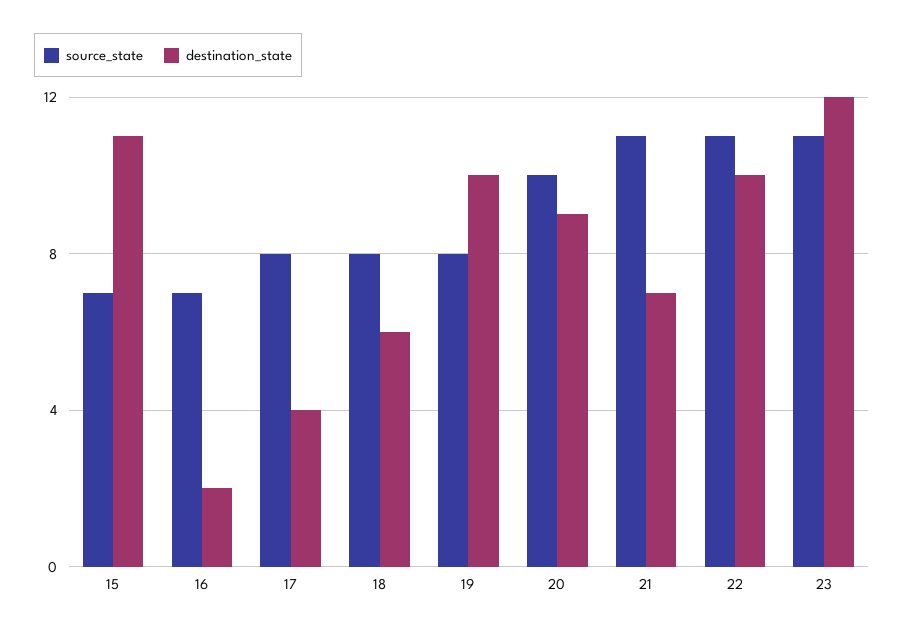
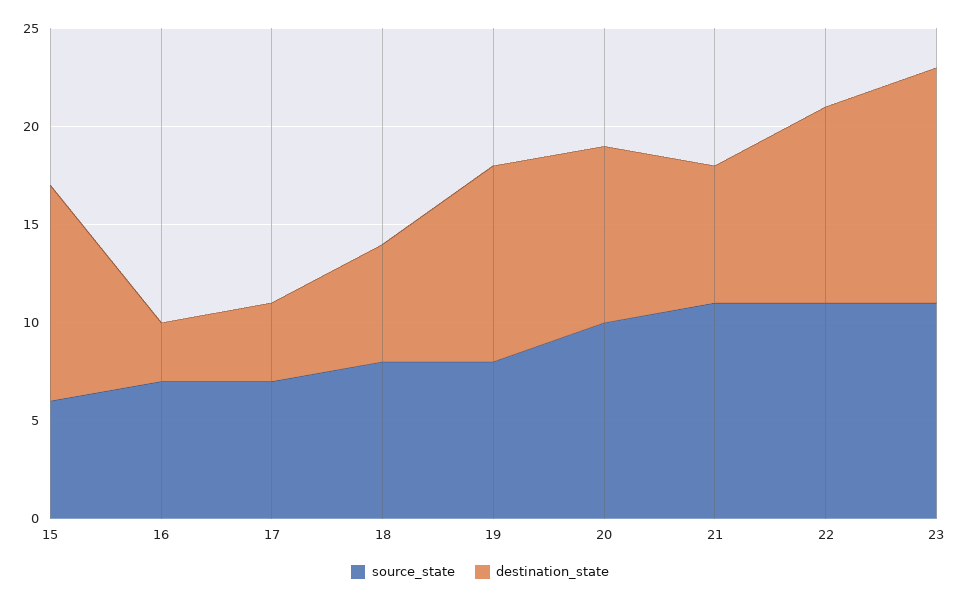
  {
    "source_state": {
-     "15": 7,
+     "15": 6,
      "16": 7,
-     "17": 8,
+     "17": 7,
      "18": 8,
      "19": 8,
      "20": 10,
      "21": 11,
      "22": 11,
      "23": 11
    },
    "destination_state": {
      "15": 11,
-     "16": 2,
+     "16": 3,
      "17": 4,
      "18": 6,
      "19": 10,
      "20": 9,
      "21": 7,
      "22": 10,
      "23": 12
    }
  }

